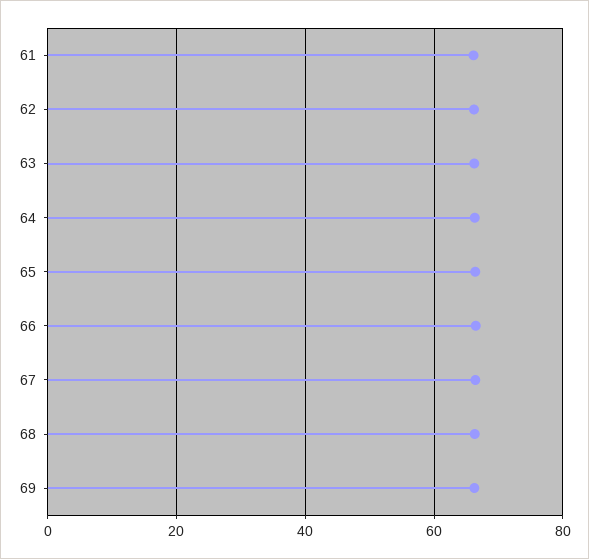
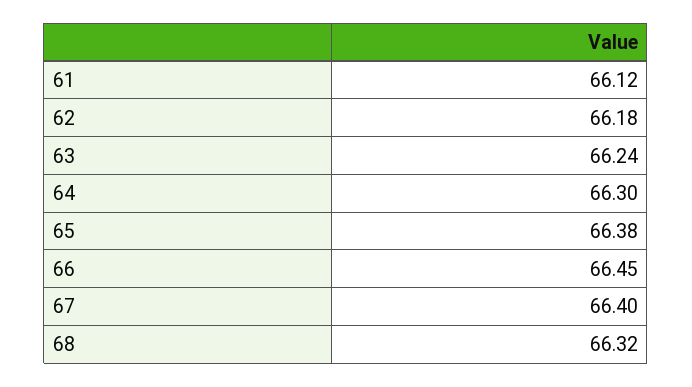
  {
    "61": 66.12,
    "62": 66.18,
    "63": 66.24,
    "64": 66.3,
    "65": 66.38,
    "66": 66.45,
    "67": 66.4,
-   "68": 66.32,
+   "68": 66.32
-   "69": 66
  }

